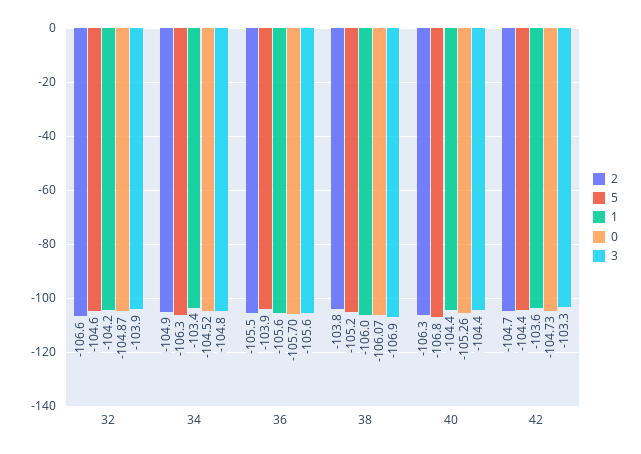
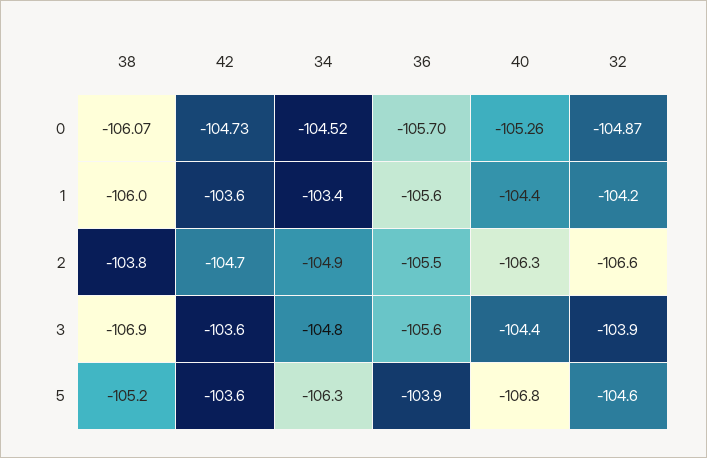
  {
    "2": {
      "32": -106.6,
      "34": -104.9,
      "36": -105.5,
      "38": -103.8,
      "40": -106.3,
      "42": -104.7
    },
    "5": {
      "32": -104.6,
      "34": -106.3,
      "36": -103.9,
      "38": -105.2,
      "40": -106.8,
-     "42": -104.4
+     "42": -103.6
    },
    "1": {
      "32": -104.2,
      "34": -103.4,
      "36": -105.6,
      "38": -106,
      "40": -104.4,
      "42": -103.6
    },
    "0": {
      "32": -104.87,
      "34": -104.52,
      "36": -105.7,
      "38": -106.07,
      "40": -105.26,
      "42": -104.73
    },
    "3": {
      "32": -103.9,
      "34": -104.8,
      "36": -105.6,
      "38": -106.9,
      "40": -104.4,
-     "42": -103.3
+     "42": -103.6
    }
  }

